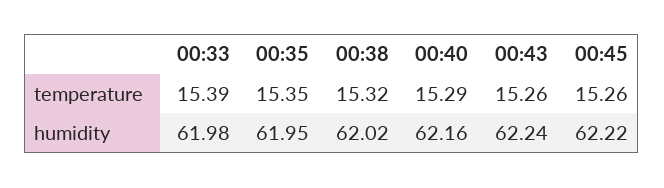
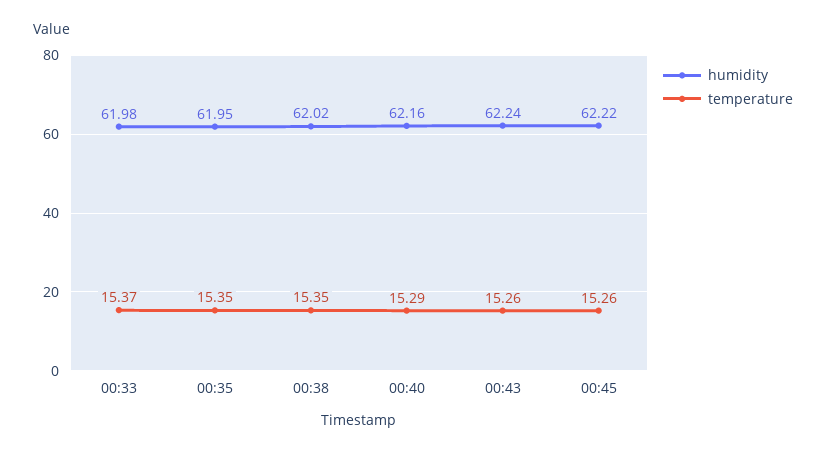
  {
    "temperature": {
-     "00:33": 15.39,
+     "00:33": 15.37,
      "00:35": 15.35,
-     "00:38": 15.32,
+     "00:38": 15.35,
      "00:40": 15.29,
      "00:43": 15.26,
      "00:45": 15.26
    },
    "humidity": {
      "00:33": 61.98,
      "00:35": 61.95,
      "00:38": 62.02,
      "00:40": 62.16,
      "00:43": 62.24,
      "00:45": 62.22
    }
  }

